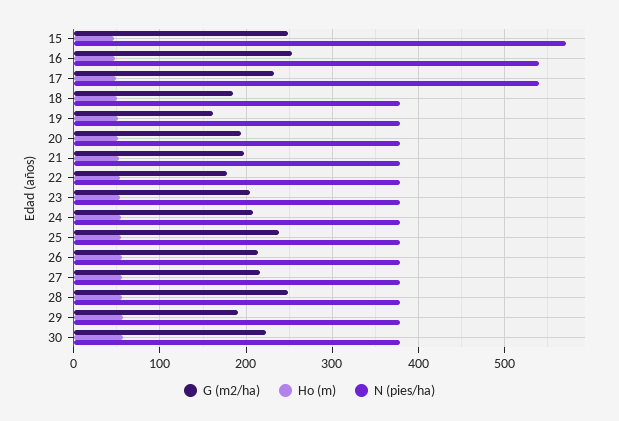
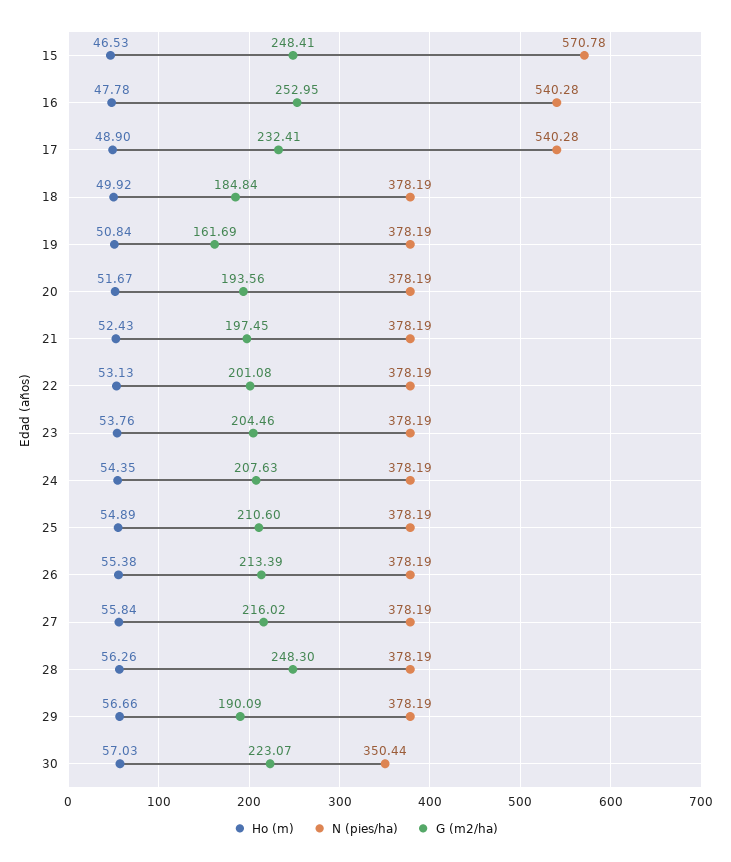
  {
    "G (m2/ha)": {
      "15": 248.41,
      "16": 252.95,
      "17": 232.41,
      "18": 184.84,
      "19": 161.69,
      "20": 193.56,
      "21": 197.45,
-     "22": 180,
+     "22": 201.08,
      "23": 204.46,
      "24": 207.63,
-     "25": 240,
+     "25": 210.6,
      "26": 213.39,
      "27": 216.02,
      "28": 248.3,
      "29": 190.09,
      "30": 223.07
    },
    "Ho (m)": {
      "15": 46.53,
      "16": 47.78,
      "17": 48.9,
      "18": 49.92,
      "19": 50.84,
      "20": 51.67,
      "21": 52.43,
      "22": 53.13,
      "23": 53.76,
      "24": 54.35,
      "25": 54.89,
      "26": 55.38,
      "27": 55.84,
      "28": 56.26,
      "29": 56.66,
      "30": 57.03
    },
    "N (pies/ha)": {
      "15": 570.78,
      "16": 540.28,
      "17": 540.28,
      "18": 378.19,
      "19": 378.19,
      "20": 378.19,
      "21": 378.19,
      "22": 378.19,
      "23": 378.19,
      "24": 378.19,
      "25": 378.19,
      "26": 378.19,
      "27": 378.19,
      "28": 378.19,
      "29": 378.19,
-     "30": 380
+     "30": 350.44
    }
  }

